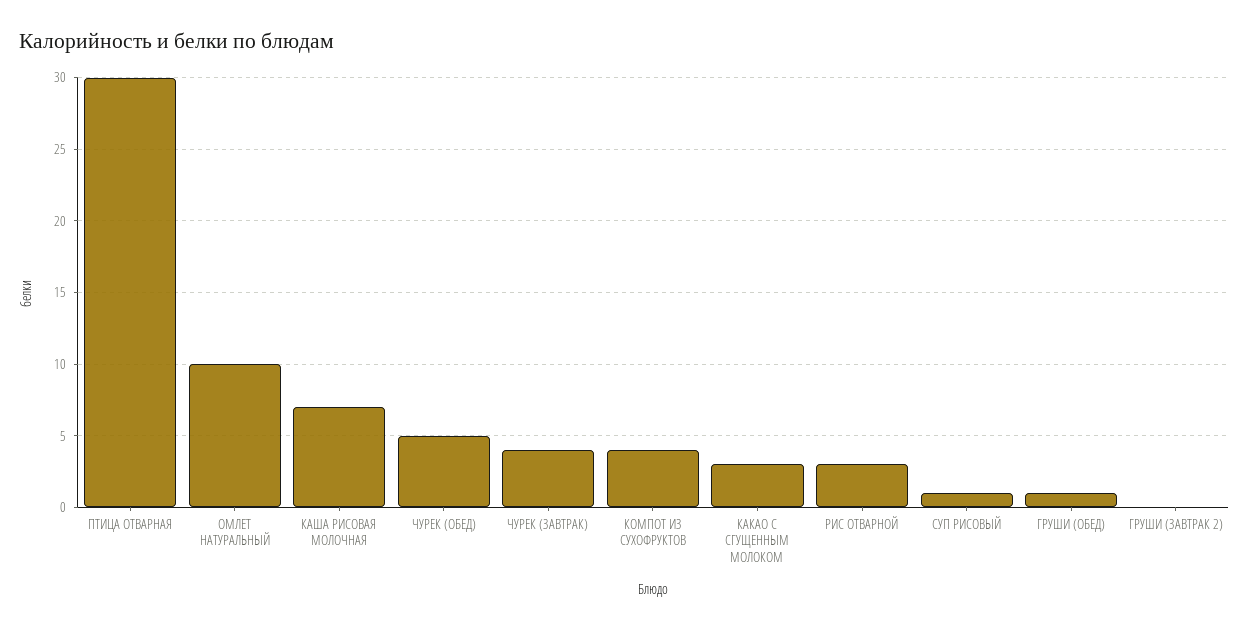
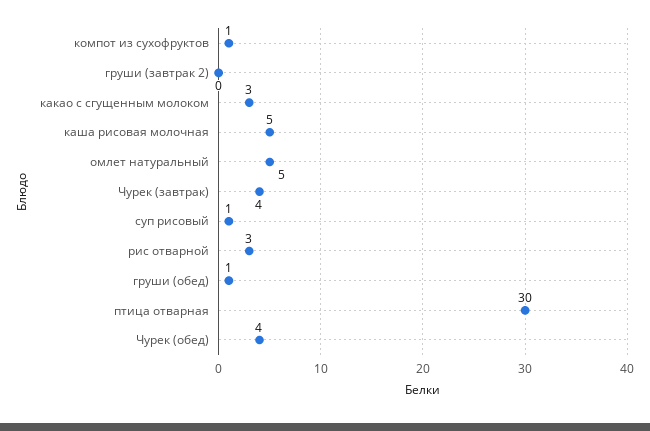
  {
    "ПТИЦА ОТВАРНАЯ": 30,
-   "ОМЛЕТ НАТУРАЛЬНЫЙ": 10,
+   "ОМЛЕТ НАТУРАЛЬНЫЙ": 5,
-   "КАША РИСОВАЯ МОЛОЧНАЯ": 7,
+   "КАША РИСОВАЯ МОЛОЧНАЯ": 5,
-   "ЧУРЕК (ОБЕД)": 5,
+   "ЧУРЕК (ОБЕД)": 4,
    "ЧУРЕК (ЗАВТРАК)": 4,
-   "КОМПОТ ИЗ СУХОФРУКТОВ": 4,
+   "КОМПОТ ИЗ СУХОФРУКТОВ": 1,
    "КАКАО С СГУЩЕННЫМ МОЛОКОМ": 3,
    "РИС ОТВАРНОЙ": 3,
    "СУП РИСОВЫЙ": 1,
    "ГРУШИ (ОБЕД)": 1,
    "ГРУШИ (ЗАВТРАК 2)": 0
  }

